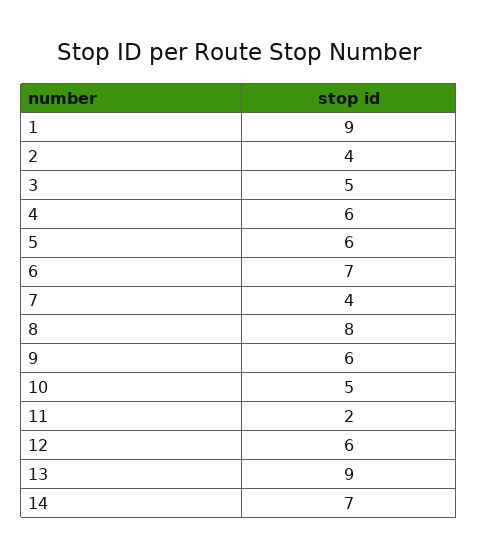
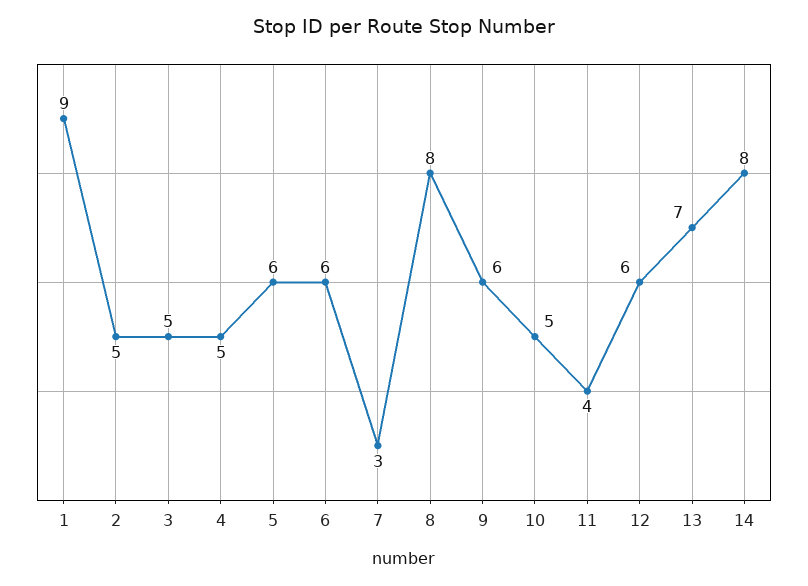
  {
    "1": 9,
-   "2": 4,
+   "2": 5,
    "3": 5,
-   "4": 6,
+   "4": 5,
    "5": 6,
-   "6": 7,
+   "6": 6,
-   "7": 4,
+   "7": 3,
    "8": 8,
    "9": 6,
    "10": 5,
-   "11": 2,
+   "11": 4,
    "12": 6,
-   "13": 9,
+   "13": 7,
-   "14": 7
+   "14": 8
  }

